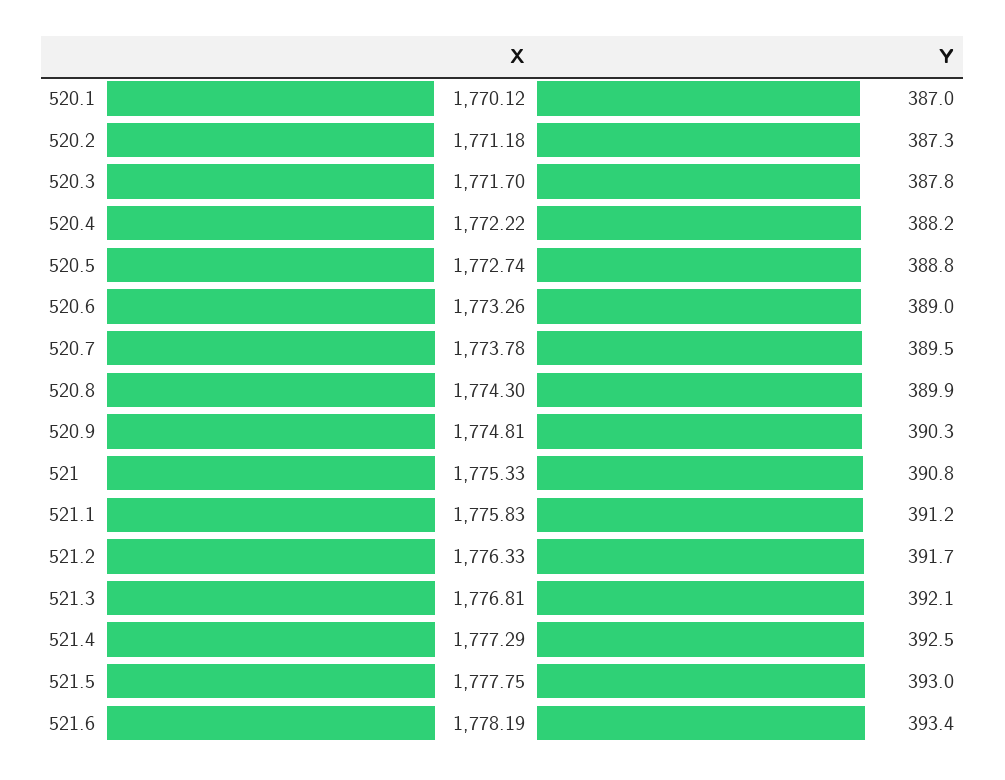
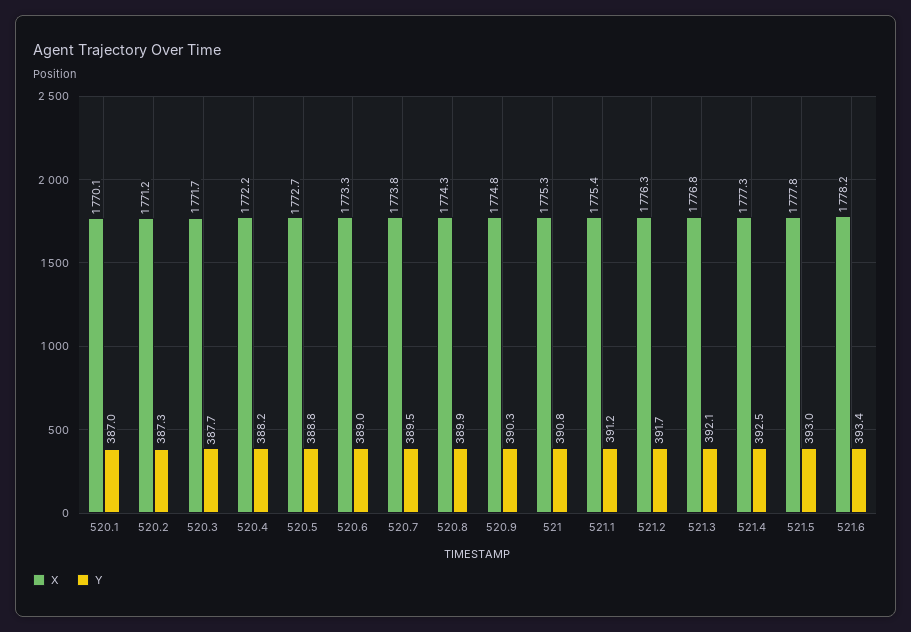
  {
    "X": {
      "520.1": 1770.12,
      "520.2": 1771.18,
      "520.3": 1771.7,
      "520.4": 1772.22,
      "520.5": 1772.74,
      "520.6": 1773.26,
      "520.7": 1773.78,
      "520.8": 1774.3,
      "520.9": 1774.81,
      "521": 1775.33,
-     "521.1": 1775.83,
+     "521.1": 1775.4,
      "521.2": 1776.33,
      "521.3": 1776.81,
      "521.4": 1777.29,
      "521.5": 1777.75,
      "521.6": 1778.19
    },
    "Y": {
      "520.1": 387,
      "520.2": 387.3,
-     "520.3": 387.8,
+     "520.3": 387.7,
      "520.4": 388.2,
      "520.5": 388.8,
      "520.6": 389,
      "520.7": 389.5,
      "520.8": 389.9,
      "520.9": 390.3,
      "521": 390.8,
      "521.1": 391.2,
      "521.2": 391.7,
      "521.3": 392.1,
      "521.4": 392.5,
      "521.5": 393,
      "521.6": 393.4
    }
  }

